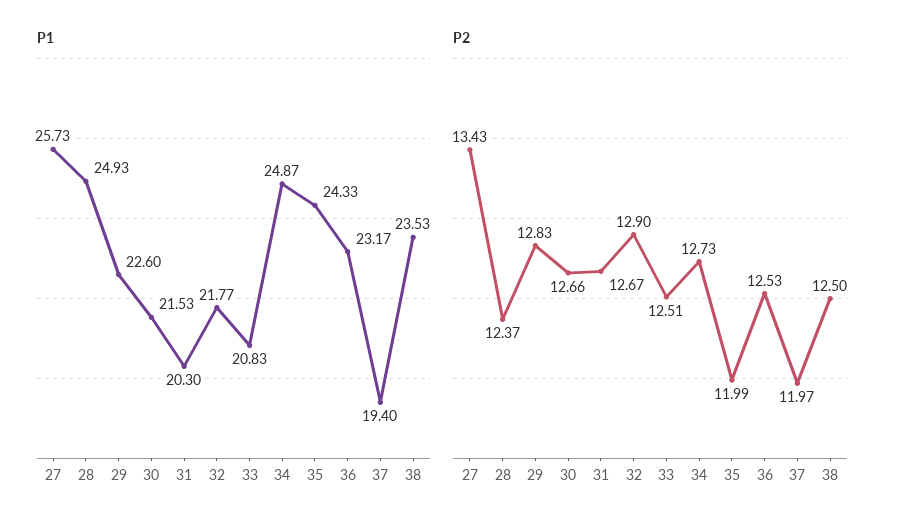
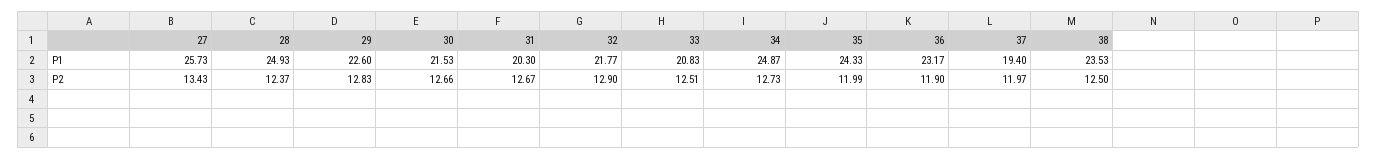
  {
    "P1": {
      "27": 25.73,
      "28": 24.93,
      "29": 22.6,
      "30": 21.53,
      "31": 20.3,
      "32": 21.77,
      "33": 20.83,
      "34": 24.87,
      "35": 24.33,
      "36": 23.17,
      "37": 19.4,
      "38": 23.53
    },
    "P2": {
      "27": 13.43,
      "28": 12.37,
      "29": 12.83,
      "30": 12.66,
      "31": 12.67,
      "32": 12.9,
      "33": 12.51,
      "34": 12.73,
      "35": 11.99,
-     "36": 12.53,
+     "36": 11.9,
      "37": 11.97,
      "38": 12.5
    }
  }

